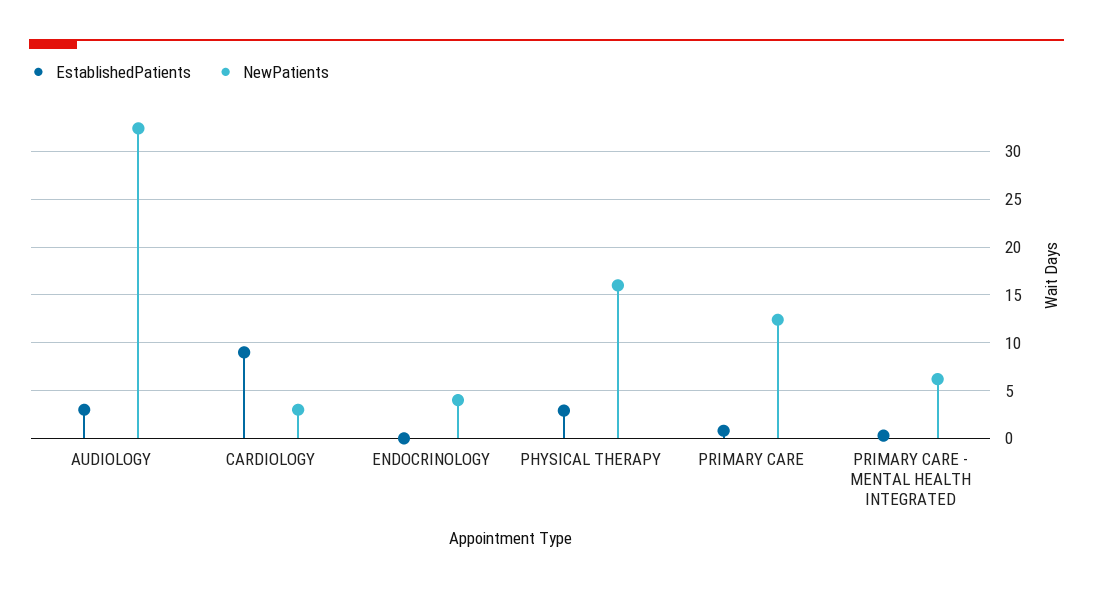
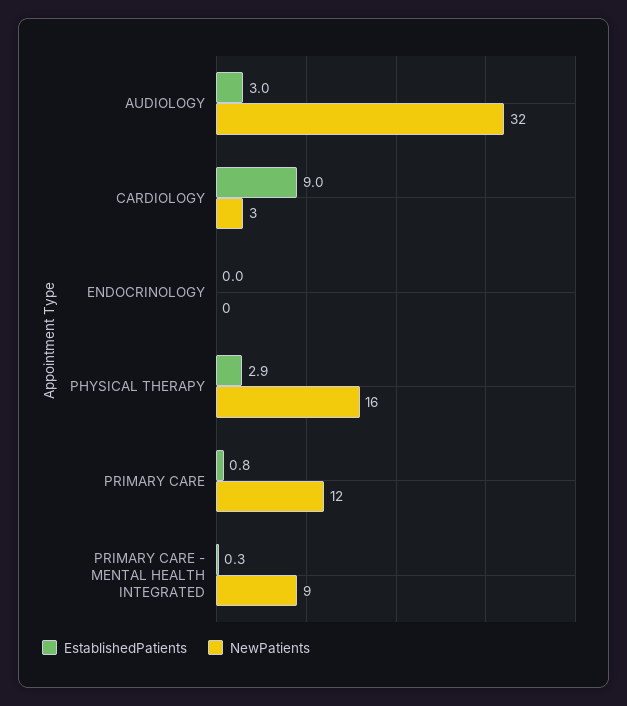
  {
    "EstablishedPatients": {
      "AUDIOLOGY": 3,
      "CARDIOLOGY": 9,
      "ENDOCRINOLOGY": 0,
      "PHYSICAL THERAPY": 2.9,
      "PRIMARY CARE": 0.8,
      "PRIMARY CARE - MENTAL HEALTH INTEGRATED": 0.3
    },
    "NewPatients": {
      "AUDIOLOGY": 32,
      "CARDIOLOGY": 3,
-     "ENDOCRINOLOGY": 4,
+     "ENDOCRINOLOGY": 0,
      "PHYSICAL THERAPY": 16,
      "PRIMARY CARE": 12,
-     "PRIMARY CARE - MENTAL HEALTH INTEGRATED": 6
+     "PRIMARY CARE - MENTAL HEALTH INTEGRATED": 9
    }
  }

